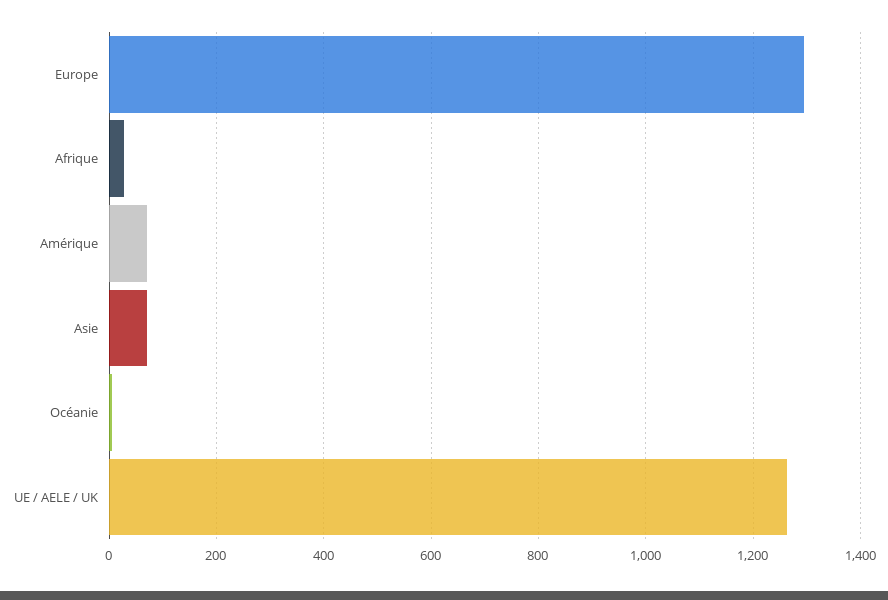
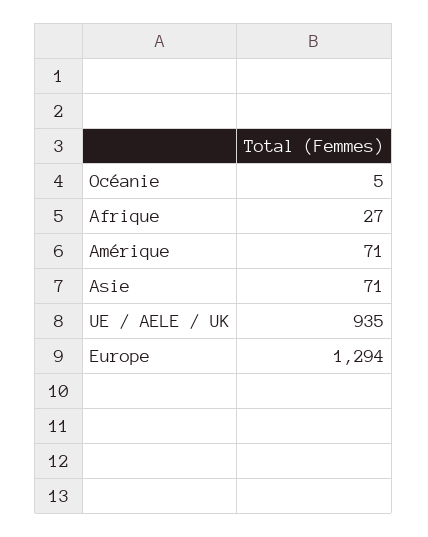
  {
    "Europe": 1294,
    "Afrique": 27,
    "Amérique": 71,
    "Asie": 71,
    "Océanie": 5,
-   "UE / AELE / UK": 1260
+   "UE / AELE / UK": 935
  }

